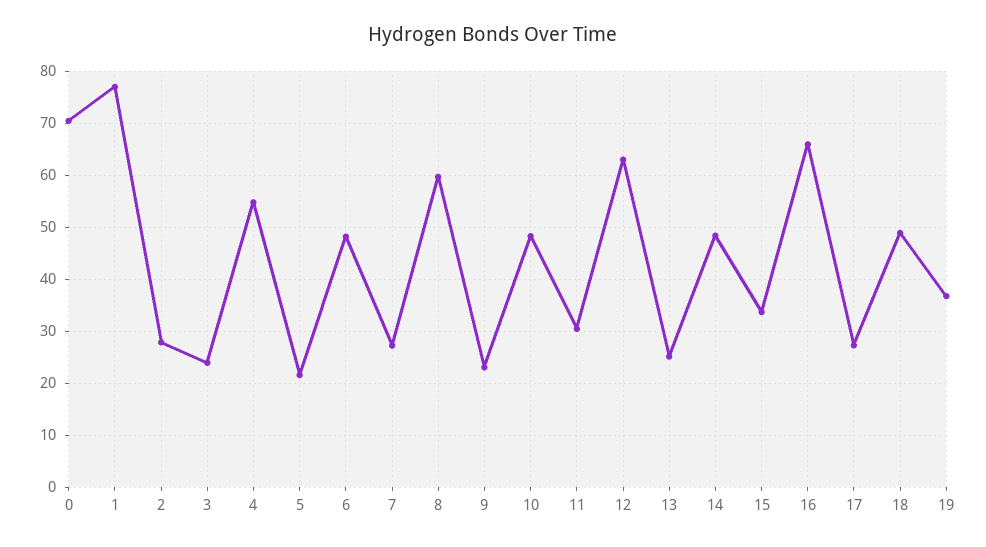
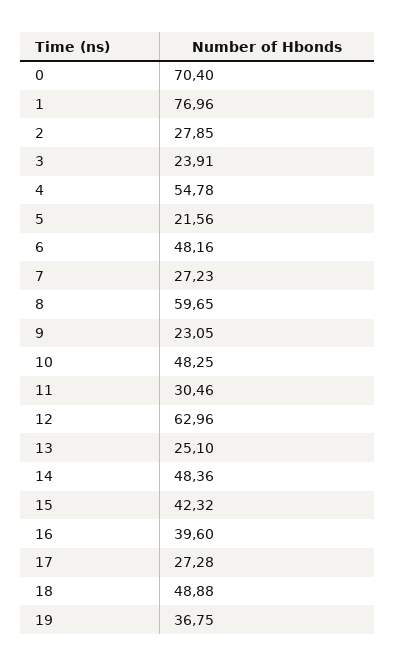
  {
    "0": 70.4,
    "1": 76.96,
    "2": 27.85,
    "3": 23.91,
    "4": 54.78,
    "5": 21.56,
    "6": 48.16,
    "7": 27.23,
    "8": 59.65,
    "9": 23.05,
    "10": 48.25,
    "11": 30.46,
    "12": 62.96,
    "13": 25.1,
    "14": 48.36,
-   "15": 34,
+   "15": 42.32,
-   "16": 66,
+   "16": 39.6,
    "17": 27.28,
    "18": 48.88,
    "19": 36.75
  }

